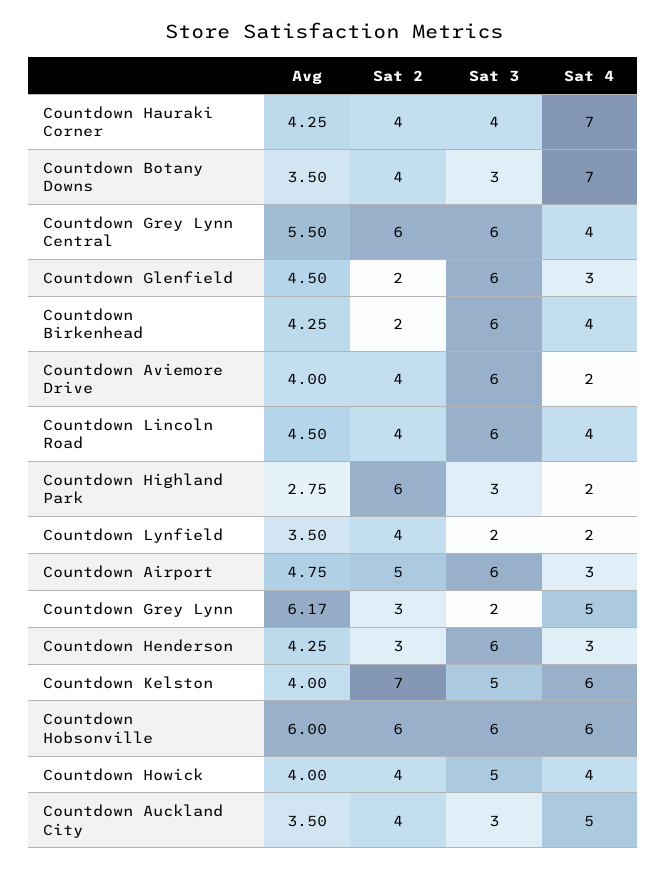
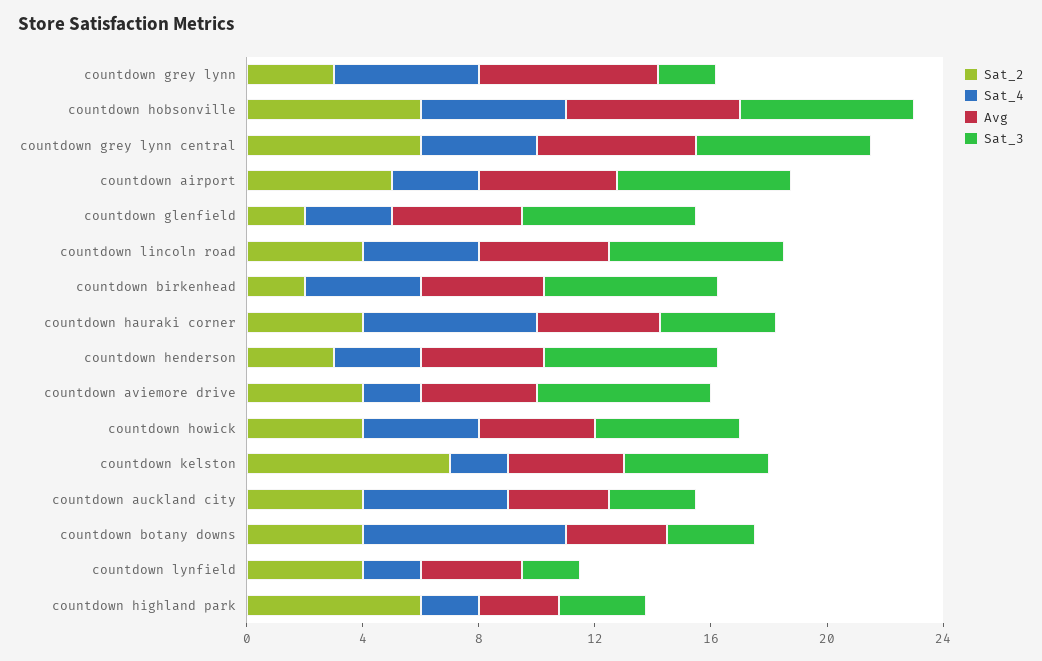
  {
    "Avg": {
      "Countdown Hauraki Corner": 4.25,
      "Countdown Botany Downs": 3.5,
      "Countdown Grey Lynn Central": 5.5,
      "Countdown Glenfield": 4.5,
      "Countdown Birkenhead": 4.25,
      "Countdown Aviemore Drive": 4,
      "Countdown Lincoln Road": 4.5,
      "Countdown Highland Park": 2.75,
      "Countdown Lynfield": 3.5,
      "Countdown Airport": 4.75,
      "Countdown Grey Lynn": 6.17,
      "Countdown Henderson": 4.25,
      "Countdown Kelston": 4,
      "Countdown Hobsonville": 6,
      "Countdown Howick": 4,
      "Countdown Auckland City": 3.5
    },
    "Sat 2": {
      "Countdown Hauraki Corner": 4,
      "Countdown Botany Downs": 4,
      "Countdown Grey Lynn Central": 6,
      "Countdown Glenfield": 2,
      "Countdown Birkenhead": 2,
      "Countdown Aviemore Drive": 4,
      "Countdown Lincoln Road": 4,
      "Countdown Highland Park": 6,
      "Countdown Lynfield": 4,
      "Countdown Airport": 5,
      "Countdown Grey Lynn": 3,
      "Countdown Henderson": 3,
      "Countdown Kelston": 7,
      "Countdown Hobsonville": 6,
      "Countdown Howick": 4,
      "Countdown Auckland City": 4
    },
    "Sat 3": {
      "Countdown Hauraki Corner": 4,
      "Countdown Botany Downs": 3,
      "Countdown Grey Lynn Central": 6,
      "Countdown Glenfield": 6,
      "Countdown Birkenhead": 6,
      "Countdown Aviemore Drive": 6,
      "Countdown Lincoln Road": 6,
      "Countdown Highland Park": 3,
      "Countdown Lynfield": 2,
      "Countdown Airport": 6,
      "Countdown Grey Lynn": 2,
      "Countdown Henderson": 6,
      "Countdown Kelston": 5,
      "Countdown Hobsonville": 6,
      "Countdown Howick": 5,
      "Countdown Auckland City": 3
    },
    "Sat 4": {
-     "Countdown Hauraki Corner": 7,
+     "Countdown Hauraki Corner": 6,
      "Countdown Botany Downs": 7,
      "Countdown Grey Lynn Central": 4,
      "Countdown Glenfield": 3,
      "Countdown Birkenhead": 4,
      "Countdown Aviemore Drive": 2,
      "Countdown Lincoln Road": 4,
      "Countdown Highland Park": 2,
      "Countdown Lynfield": 2,
      "Countdown Airport": 3,
      "Countdown Grey Lynn": 5,
      "Countdown Henderson": 3,
-     "Countdown Kelston": 6,
+     "Countdown Kelston": 2,
-     "Countdown Hobsonville": 6,
+     "Countdown Hobsonville": 5,
      "Countdown Howick": 4,
      "Countdown Auckland City": 5
    }
  }

